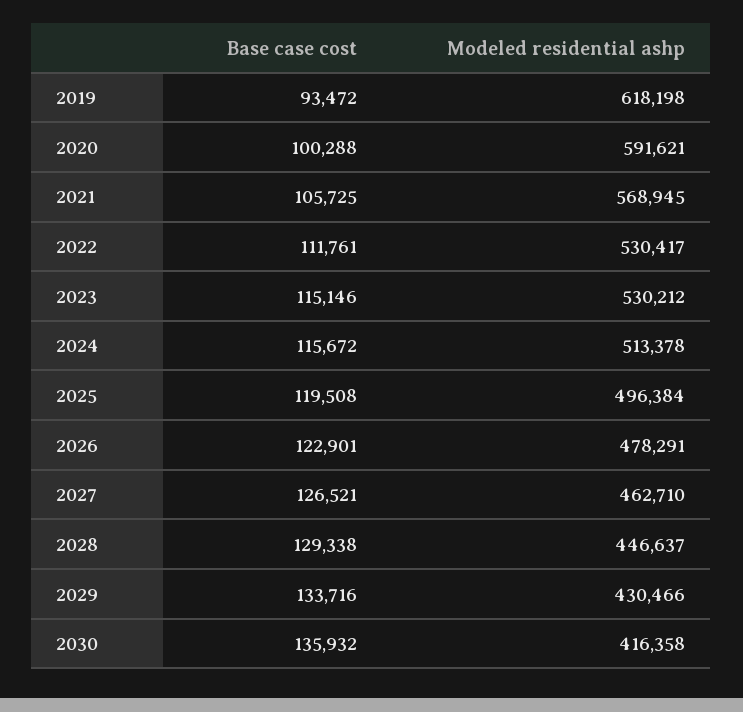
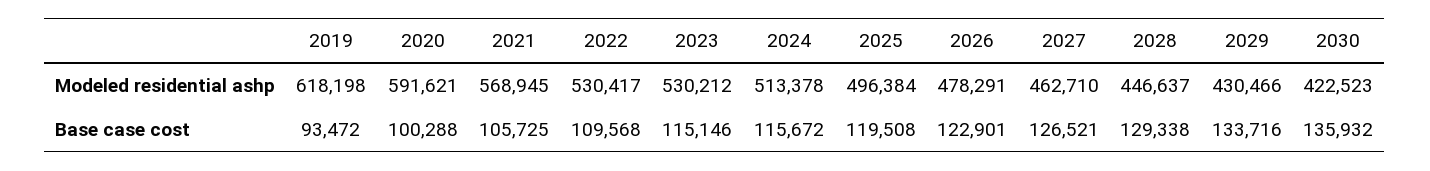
  {
    "Base case cost": {
      "2019": 93472,
      "2020": 100288,
      "2021": 105725,
-     "2022": 111761,
+     "2022": 109568,
      "2023": 115146,
      "2024": 115672,
      "2025": 119508,
      "2026": 122901,
      "2027": 126521,
      "2028": 129338,
      "2029": 133716,
      "2030": 135932
    },
    "Modeled residential ashp": {
      "2019": 618198,
      "2020": 591621,
      "2021": 568945,
      "2022": 530417,
      "2023": 530212,
      "2024": 513378,
      "2025": 496384,
      "2026": 478291,
      "2027": 462710,
      "2028": 446637,
      "2029": 430466,
-     "2030": 416358
+     "2030": 422523
    }
  }

